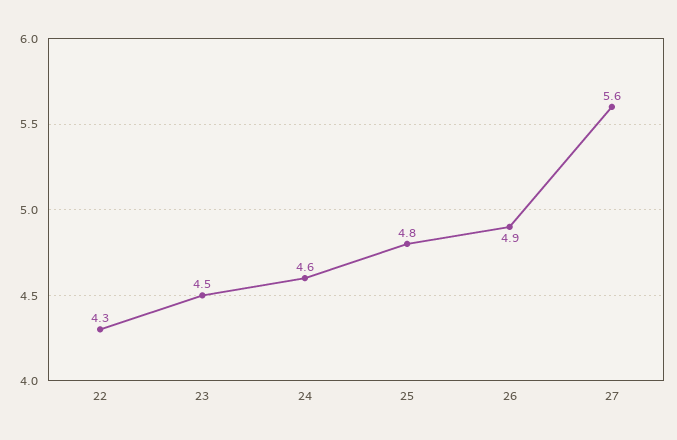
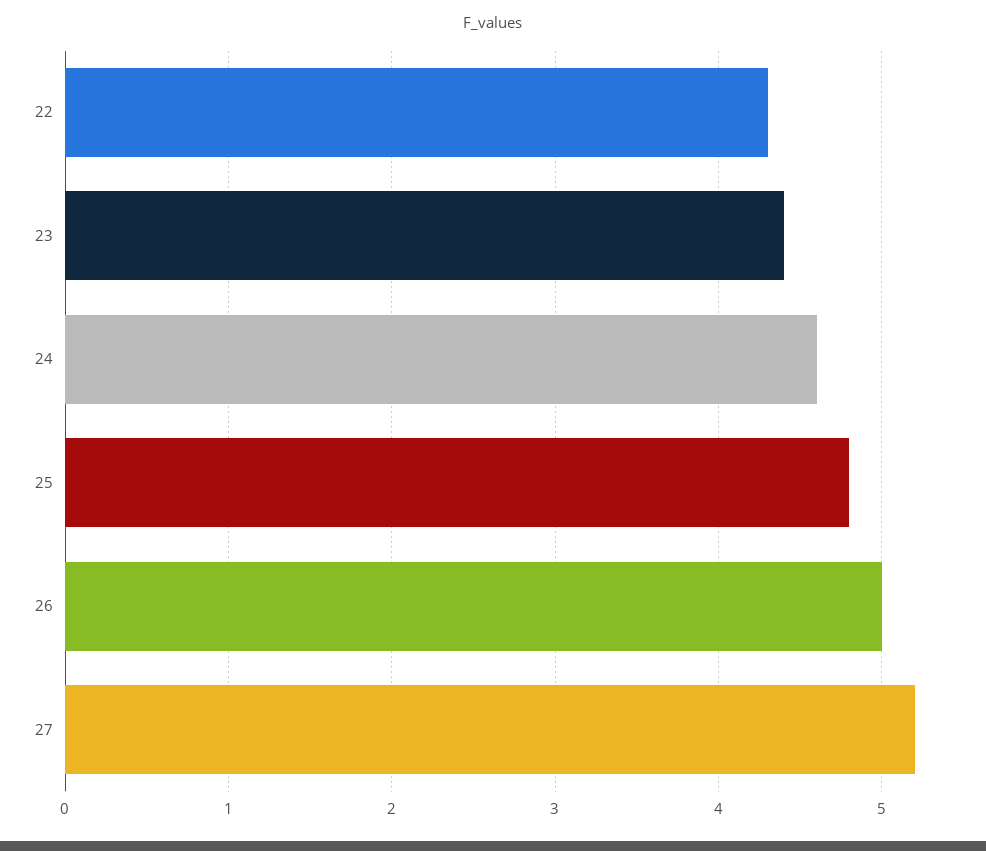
  {
    "22": 4.3,
-   "23": 4.5,
+   "23": 4.4,
    "24": 4.6,
    "25": 4.8,
-   "26": 4.9,
+   "26": 5,
-   "27": 5.6
+   "27": 5.2
  }

